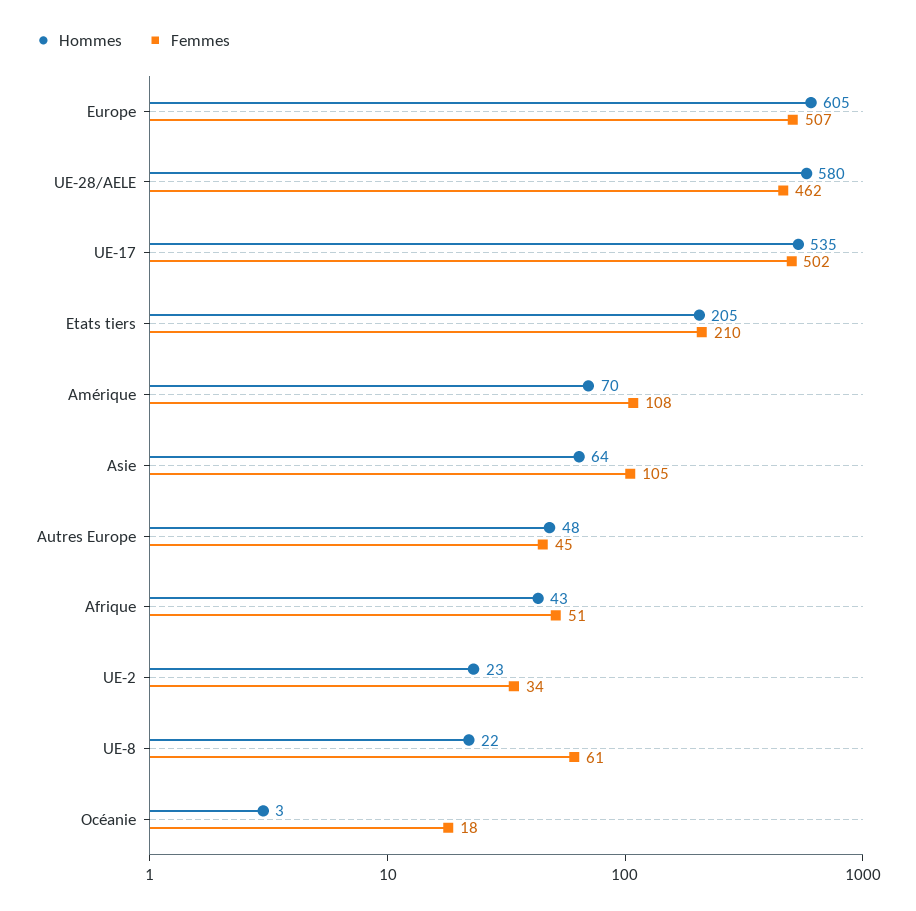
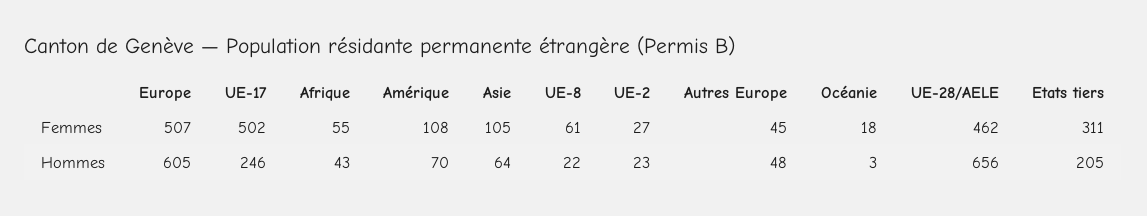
  {
    "Hommes": {
      "Europe": 605,
-     "UE-28/AELE": 580,
+     "UE-28/AELE": 656,
-     "UE-17": 535,
+     "UE-17": 246,
      "Etats tiers": 205,
      "Amérique": 70,
      "Asie": 64,
      "Autres Europe": 48,
      "Afrique": 43,
      "UE-2": 23,
      "UE-8": 22,
      "Océanie": 3
    },
    "Femmes": {
      "Europe": 507,
      "UE-28/AELE": 462,
      "UE-17": 502,
-     "Etats tiers": 210,
+     "Etats tiers": 311,
      "Amérique": 108,
      "Asie": 105,
      "Autres Europe": 45,
-     "Afrique": 51,
+     "Afrique": 55,
-     "UE-2": 34,
+     "UE-2": 27,
      "UE-8": 61,
      "Océanie": 18
    }
  }

